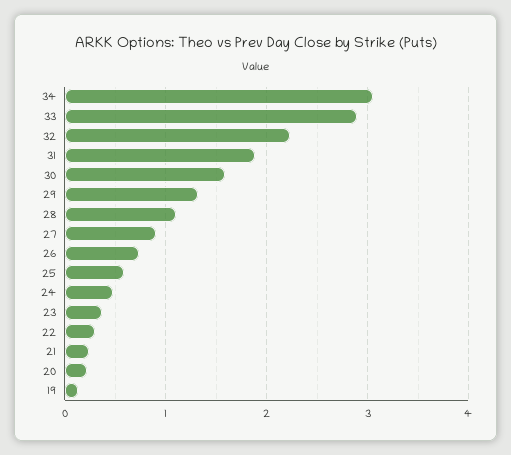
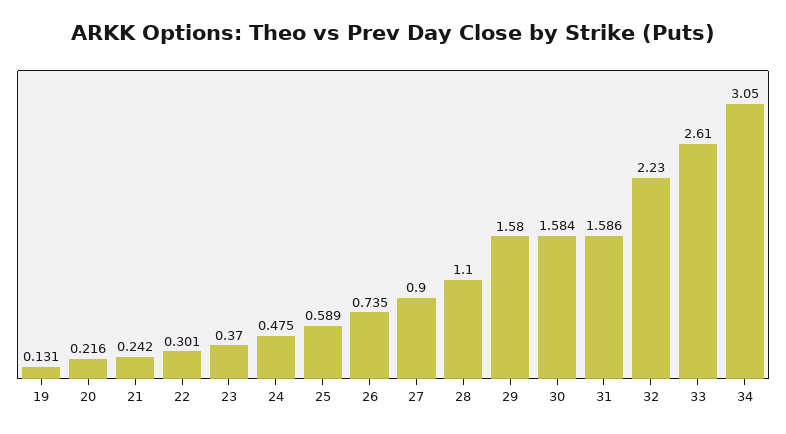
  {
    "34": 3.05,
-   "33": 2.9,
+   "33": 2.61,
    "32": 2.23,
-   "31": 1.9,
+   "31": 1.586,
    "30": 1.584,
-   "29": 1.3,
+   "29": 1.58,
    "28": 1.1,
    "27": 0.9,
    "26": 0.735,
    "25": 0.589,
    "24": 0.475,
    "23": 0.37,
    "22": 0.301,
    "21": 0.242,
    "20": 0.216,
    "19": 0.131
  }

